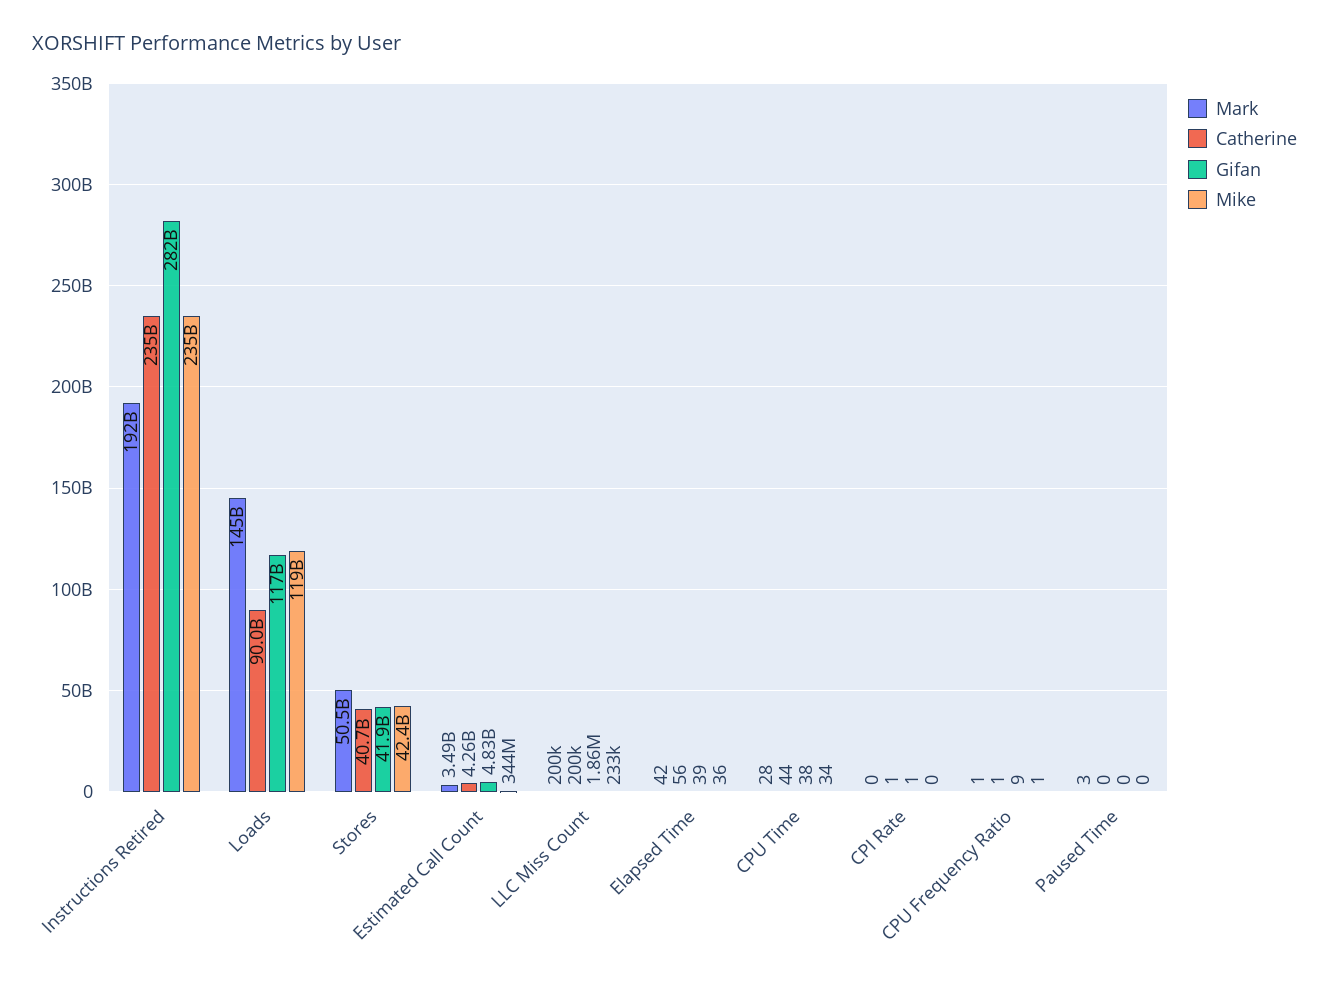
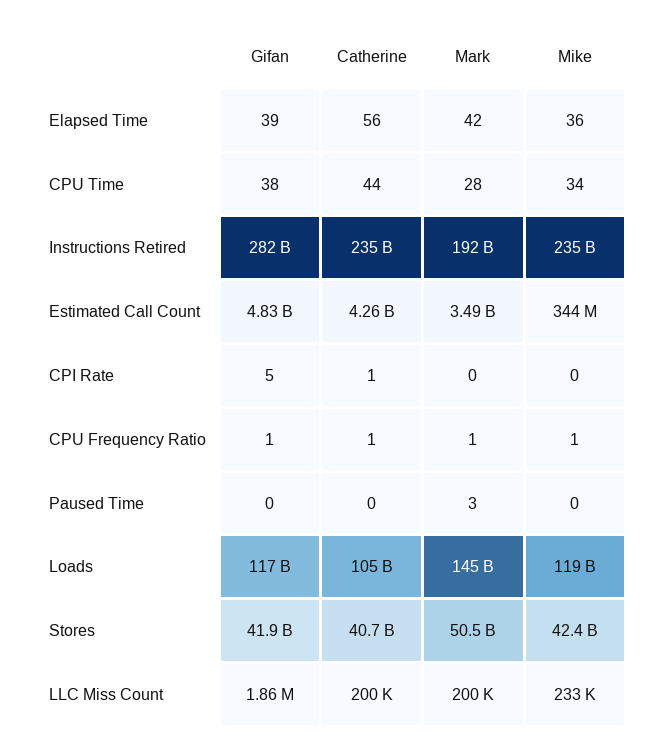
  {
    "Mark": {
      "Instructions Retired": 192000000000,
      "Loads": 145000000000,
      "Stores": 50500000000,
      "Estimated Call Count": 3490000000,
      "LLC Miss Count": 200000,
      "Elapsed Time": 42,
      "CPU Time": 28,
      "CPI Rate": 0,
      "CPU Frequency Ratio": 1,
      "Paused Time": 3
    },
    "Catherine": {
      "Instructions Retired": 235000000000,
-     "Loads": 90000000000,
+     "Loads": 105000000000,
      "Stores": 40700000000,
      "Estimated Call Count": 4260000000,
      "LLC Miss Count": 200000,
      "Elapsed Time": 56,
      "CPU Time": 44,
      "CPI Rate": 1,
      "CPU Frequency Ratio": 1,
      "Paused Time": 0
    },
    "Gifan": {
      "Instructions Retired": 282000000000,
      "Loads": 117000000000,
      "Stores": 41900000000,
      "Estimated Call Count": 4830000000,
      "LLC Miss Count": 1860000,
      "Elapsed Time": 39,
      "CPU Time": 38,
-     "CPI Rate": 1,
+     "CPI Rate": 5,
-     "CPU Frequency Ratio": 9,
+     "CPU Frequency Ratio": 1,
      "Paused Time": 0
    },
    "Mike": {
      "Instructions Retired": 235000000000,
      "Loads": 119000000000,
      "Stores": 42400000000,
      "Estimated Call Count": 344000000,
      "LLC Miss Count": 233000,
      "Elapsed Time": 36,
      "CPU Time": 34,
      "CPI Rate": 0,
      "CPU Frequency Ratio": 1,
      "Paused Time": 0
    }
  }

